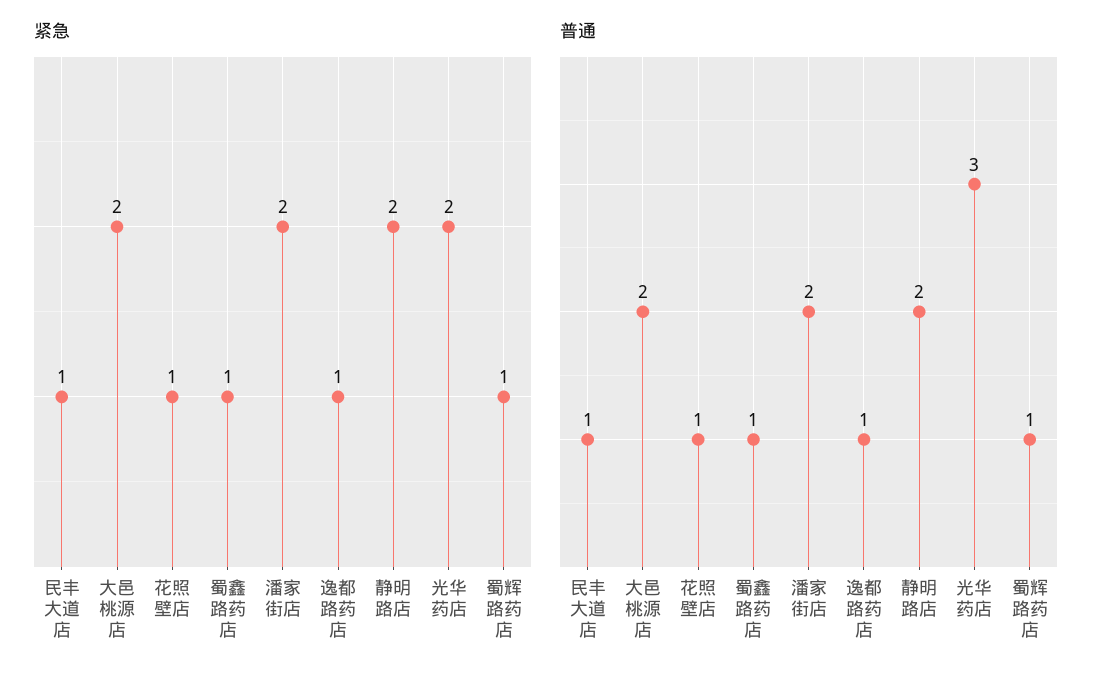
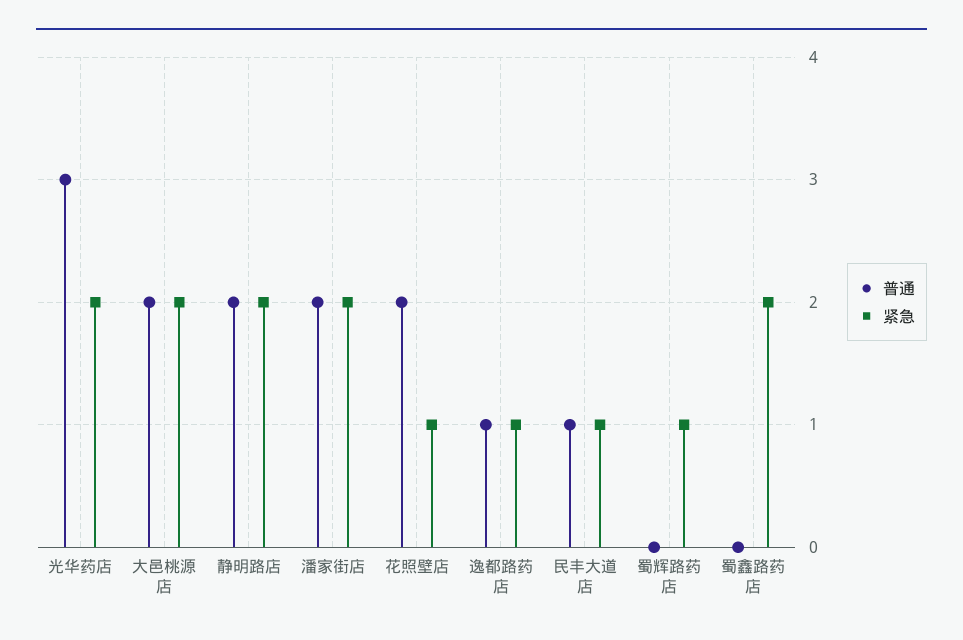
  {
    "紧急": {
      "民丰大道店": 1,
      "大邑桃源店": 2,
      "花照壁店": 1,
-     "蜀鑫路药店": 1,
+     "蜀鑫路药店": 2,
      "潘家街店": 2,
      "逸都路药店": 1,
      "静明路店": 2,
      "光华药店": 2,
      "蜀辉路药店": 1
    },
    "普通": {
      "民丰大道店": 1,
      "大邑桃源店": 2,
-     "花照壁店": 1,
+     "花照壁店": 2,
-     "蜀鑫路药店": 1,
+     "蜀鑫路药店": 0,
      "潘家街店": 2,
      "逸都路药店": 1,
      "静明路店": 2,
      "光华药店": 3,
-     "蜀辉路药店": 1
+     "蜀辉路药店": 0
    }
  }

